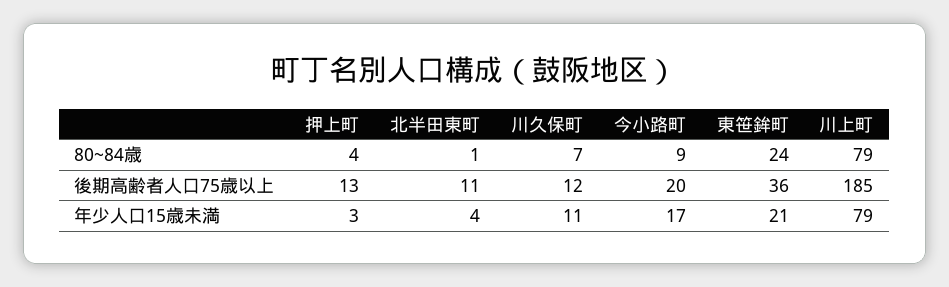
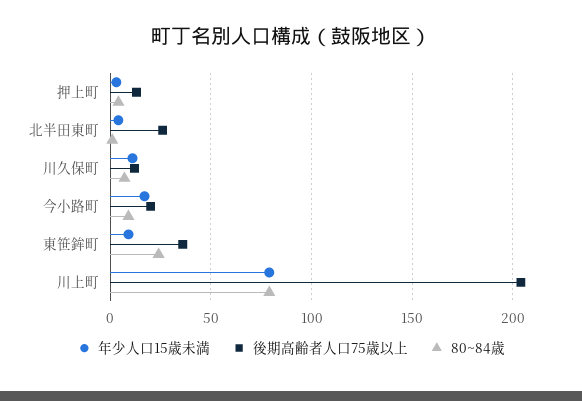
  {
    "80~84歳": {
      "押上町": 4,
      "北半田東町": 1,
      "川久保町": 7,
      "今小路町": 9,
      "東笹鉾町": 24,
      "川上町": 79
    },
    "後期高齢者人口75歳以上": {
      "押上町": 13,
-     "北半田東町": 11,
+     "北半田東町": 25,
      "川久保町": 12,
      "今小路町": 20,
      "東笹鉾町": 36,
-     "川上町": 185
+     "川上町": 205
    },
    "年少人口15歳未満": {
      "押上町": 3,
      "北半田東町": 4,
      "川久保町": 11,
      "今小路町": 17,
-     "東笹鉾町": 21,
+     "東笹鉾町": 10,
      "川上町": 79
    }
  }

